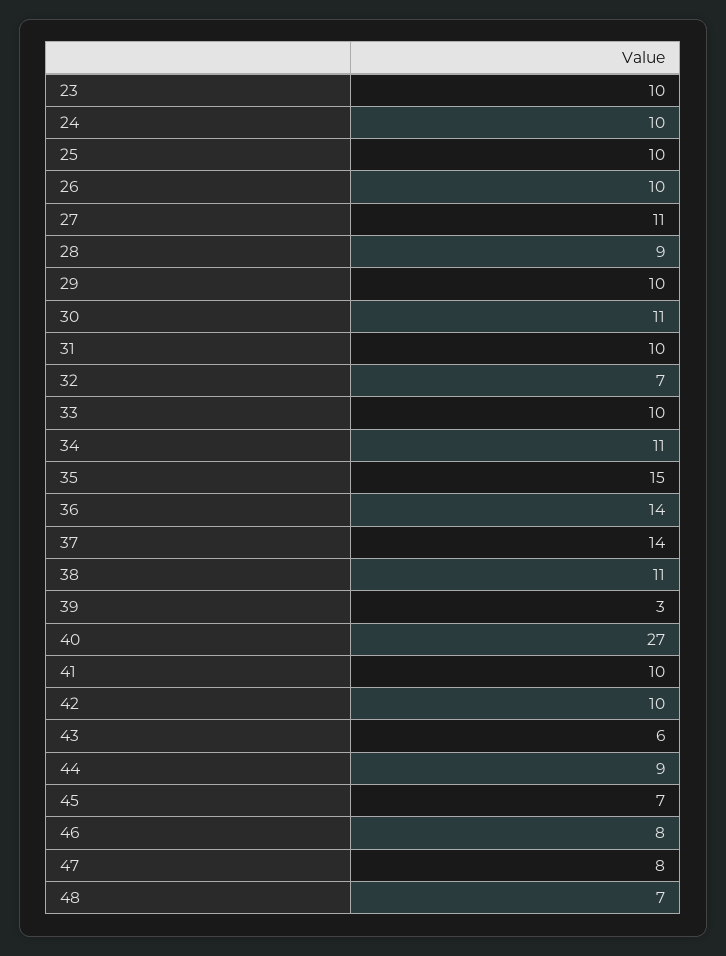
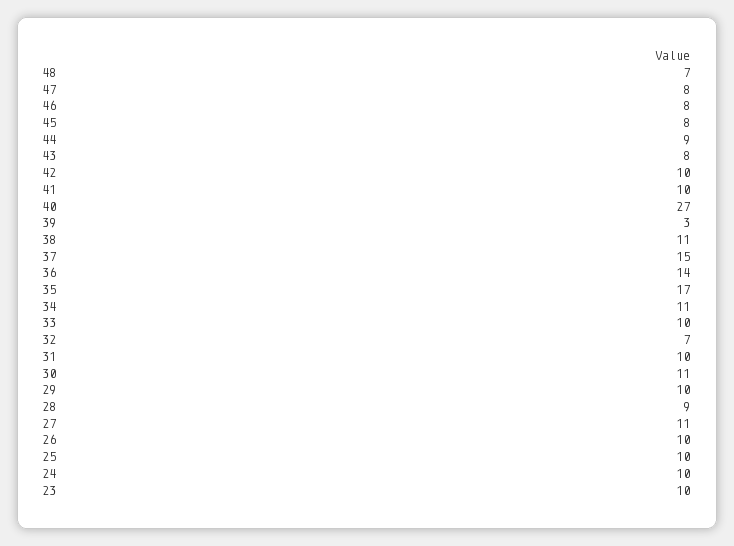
  {
    "23": 10,
    "24": 10,
    "25": 10,
    "26": 10,
    "27": 11,
    "28": 9,
    "29": 10,
    "30": 11,
    "31": 10,
    "32": 7,
    "33": 10,
    "34": 11,
-   "35": 15,
+   "35": 17,
    "36": 14,
-   "37": 14,
+   "37": 15,
    "38": 11,
    "39": 3,
    "40": 27,
    "41": 10,
    "42": 10,
-   "43": 6,
+   "43": 8,
    "44": 9,
-   "45": 7,
+   "45": 8,
    "46": 8,
    "47": 8,
    "48": 7
  }

